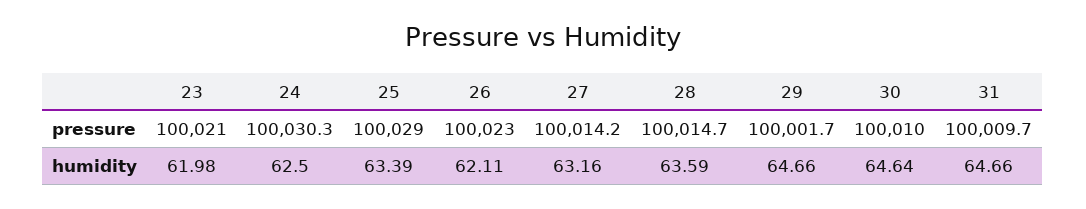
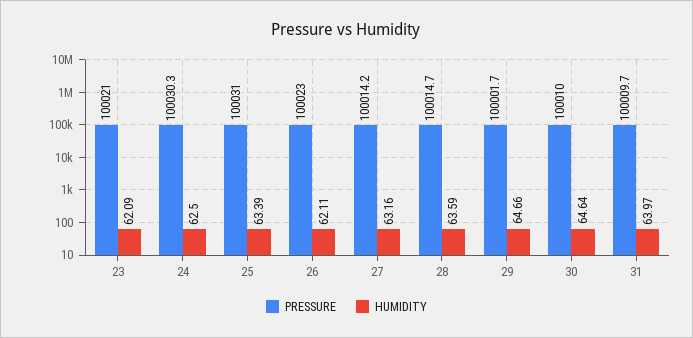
  {
    "pressure": {
      "23": 100021,
      "24": 100030.3,
-     "25": 100029,
+     "25": 100031,
      "26": 100023,
      "27": 100014.2,
      "28": 100014.7,
      "29": 100001.7,
      "30": 100010,
      "31": 100009.7
    },
    "humidity": {
-     "23": 61.98,
+     "23": 62.09,
      "24": 62.5,
      "25": 63.39,
      "26": 62.11,
      "27": 63.16,
      "28": 63.59,
      "29": 64.66,
      "30": 64.64,
-     "31": 64.66
+     "31": 63.97
    }
  }

